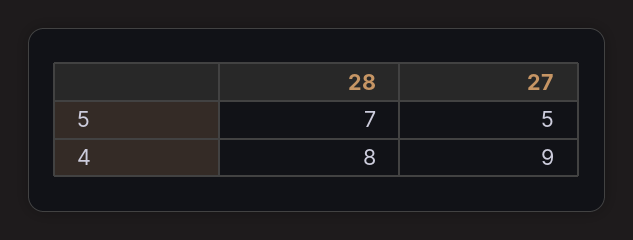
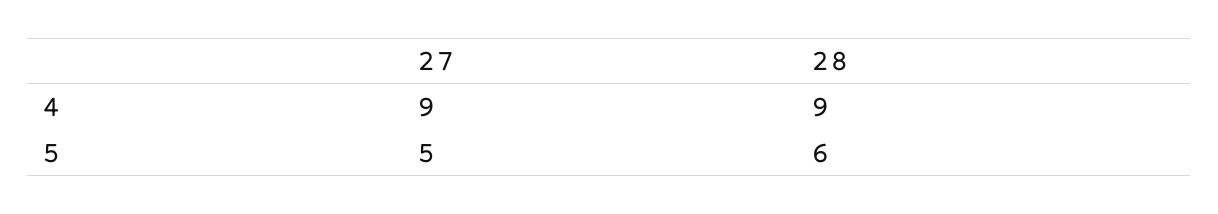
  {
    "28": {
-     "5": 7,
+     "5": 6,
-     "4": 8
+     "4": 9
    },
    "27": {
      "5": 5,
      "4": 9
    }
  }

